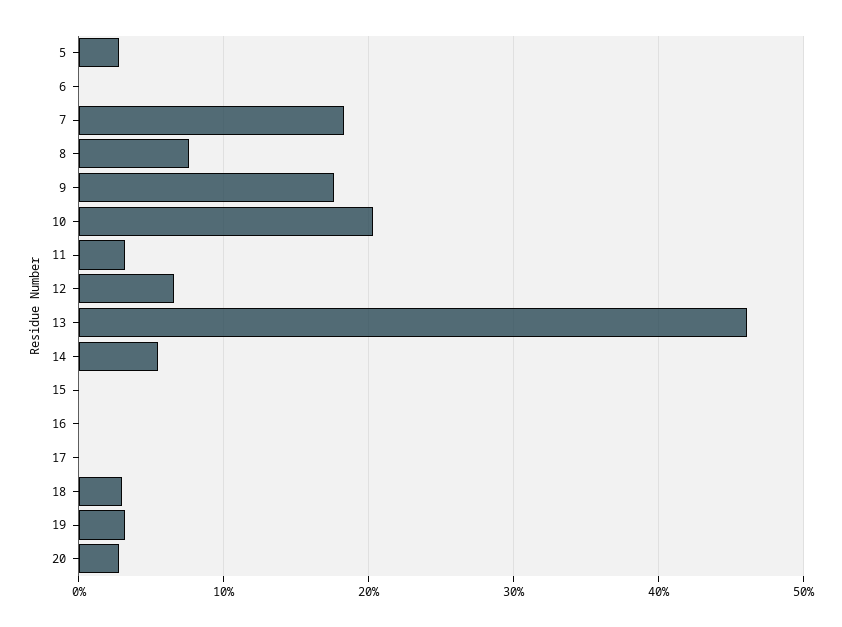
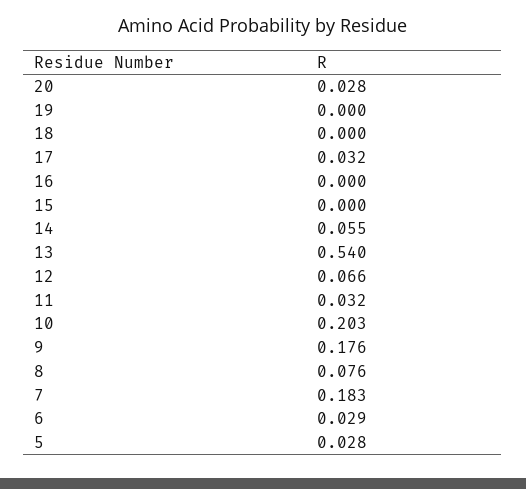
  {
    "5": 0.028,
-   "6": 0,
+   "6": 0.029,
    "7": 0.183,
    "8": 0.076,
    "9": 0.176,
    "10": 0.203,
    "11": 0.032,
    "12": 0.066,
-   "13": 0.46,
+   "13": 0.54,
    "14": 0.055,
    "15": 0,
    "16": 0,
-   "17": 0,
+   "17": 0.032,
-   "18": 0.03,
+   "18": 0,
-   "19": 0.03,
+   "19": 0,
    "20": 0.028
  }

